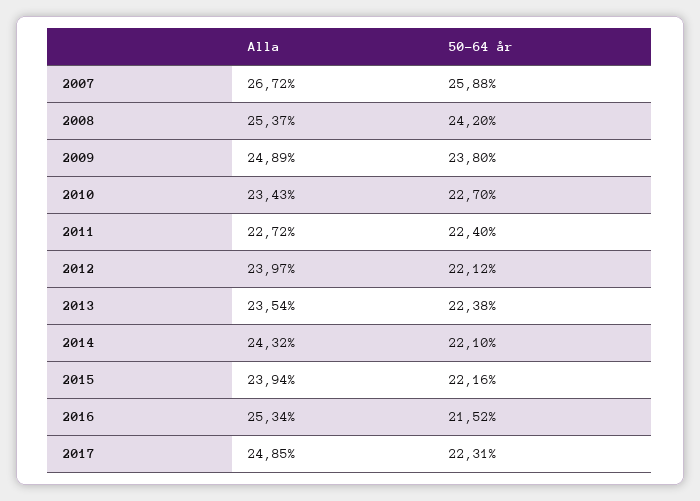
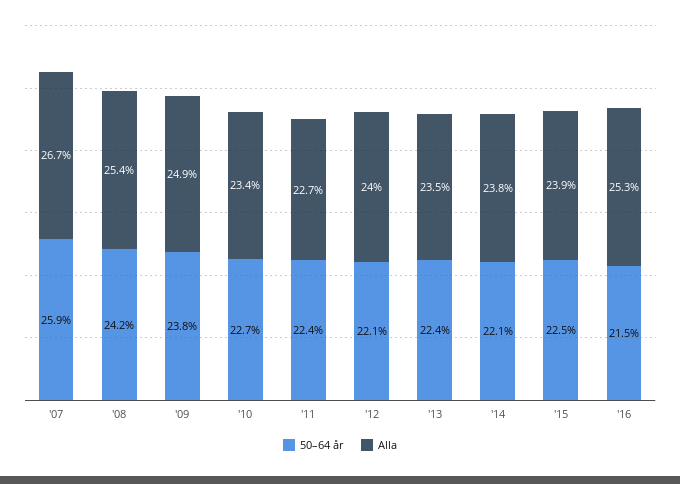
  {
    "Alla": {
      "2007": 26.72,
      "2008": 25.37,
      "2009": 24.89,
      "2010": 23.43,
      "2011": 22.72,
      "2012": 23.97,
      "2013": 23.54,
-     "2014": 24.32,
+     "2014": 23.8,
      "2015": 23.94,
-     "2016": 25.34,
+     "2016": 25.34
-     "2017": 24.85
    },
    "50–64 år": {
      "2007": 25.88,
      "2008": 24.2,
      "2009": 23.8,
      "2010": 22.7,
      "2011": 22.4,
      "2012": 22.12,
      "2013": 22.38,
      "2014": 22.1,
-     "2015": 22.16,
+     "2015": 22.5,
-     "2016": 21.52,
+     "2016": 21.52
-     "2017": 22.31
    }
  }

